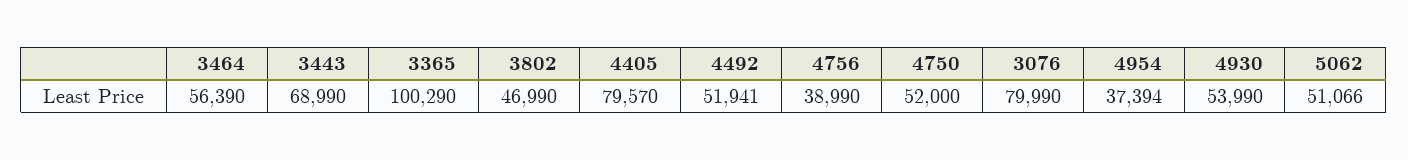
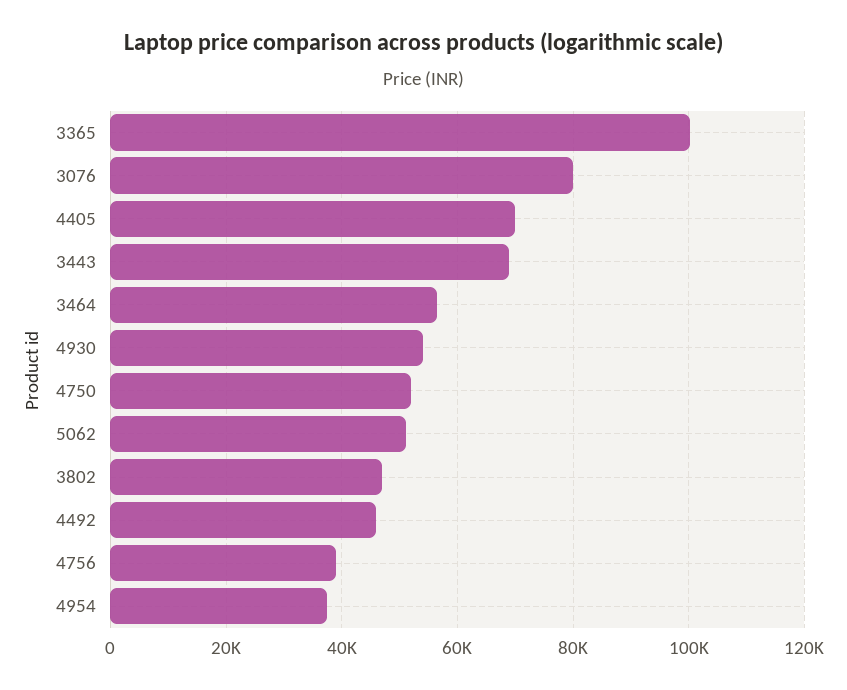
  {
    "3464": 56390,
    "3443": 68990,
    "3365": 100290,
    "3802": 46990,
-   "4405": 79570,
+   "4405": 70000,
-   "4492": 51941,
+   "4492": 46000,
    "4756": 38990,
    "4750": 52000,
    "3076": 79990,
    "4954": 37394,
    "4930": 53990,
    "5062": 51066
  }

